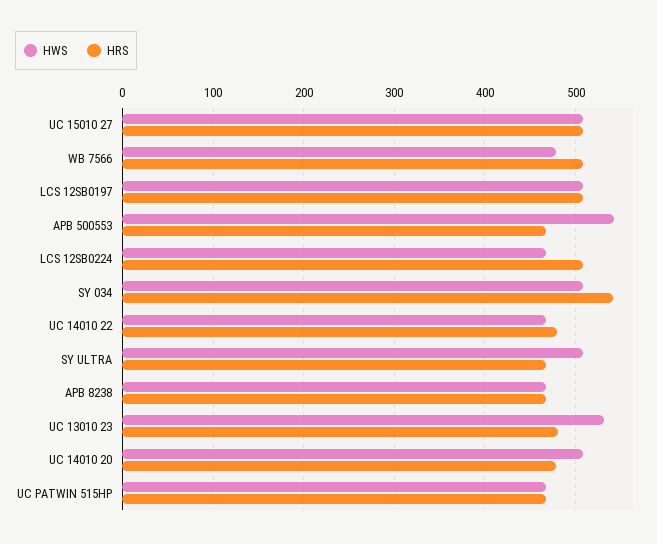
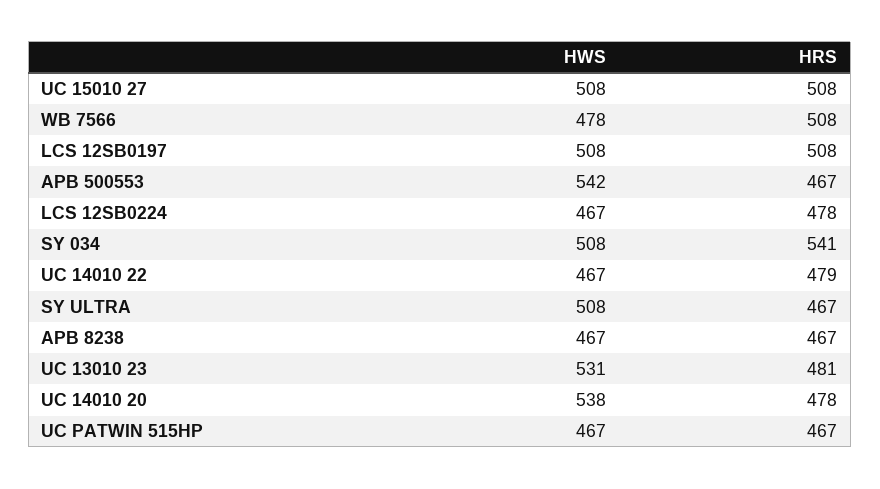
  {
    "HWS": {
      "UC 15010 27": 508,
      "WB 7566": 478,
      "LCS 12SB0197": 508,
      "APB 500553": 542,
      "LCS 12SB0224": 467,
      "SY 034": 508,
      "UC 14010 22": 467,
      "SY ULTRA": 508,
      "APB 8238": 467,
      "UC 13010 23": 531,
-     "UC 14010 20": 510,
+     "UC 14010 20": 538,
      "UC PATWIN 515HP": 467
    },
    "HRS": {
      "UC 15010 27": 508,
      "WB 7566": 508,
      "LCS 12SB0197": 508,
      "APB 500553": 467,
-     "LCS 12SB0224": 510,
+     "LCS 12SB0224": 478,
      "SY 034": 541,
      "UC 14010 22": 479,
      "SY ULTRA": 467,
      "APB 8238": 467,
      "UC 13010 23": 481,
      "UC 14010 20": 478,
      "UC PATWIN 515HP": 467
    }
  }

